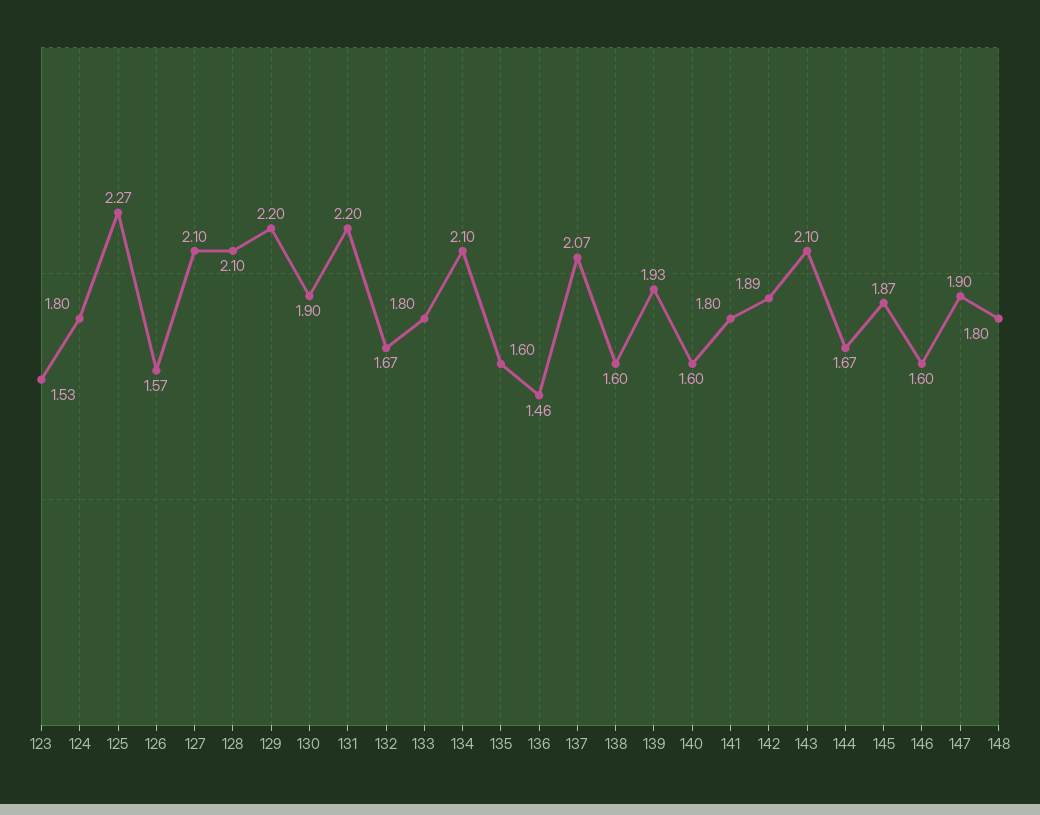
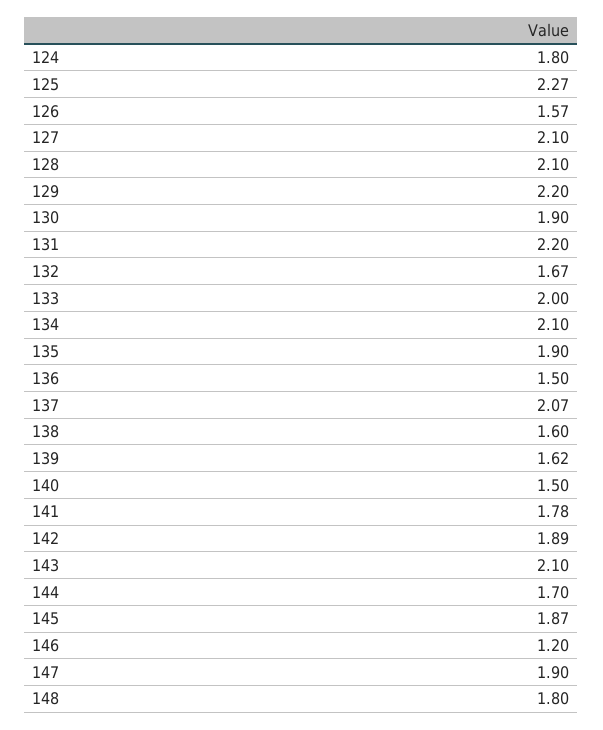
  {
-   "123": 1.53,
    "124": 1.8,
    "125": 2.27,
    "126": 1.57,
    "127": 2.1,
    "128": 2.1,
    "129": 2.2,
    "130": 1.9,
    "131": 2.2,
    "132": 1.67,
-   "133": 1.8,
+   "133": 2,
    "134": 2.1,
-   "135": 1.6,
+   "135": 1.9,
-   "136": 1.46,
+   "136": 1.5,
    "137": 2.07,
    "138": 1.6,
-   "139": 1.93,
+   "139": 1.62,
-   "140": 1.6,
+   "140": 1.5,
-   "141": 1.8,
+   "141": 1.78,
    "142": 1.89,
    "143": 2.1,
-   "144": 1.67,
+   "144": 1.7,
    "145": 1.87,
-   "146": 1.6,
+   "146": 1.2,
    "147": 1.9,
    "148": 1.8
  }

